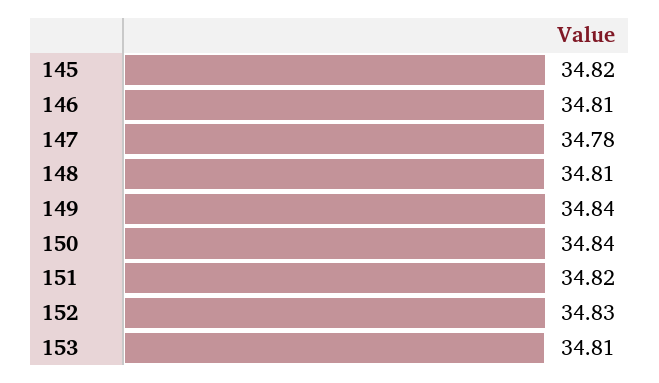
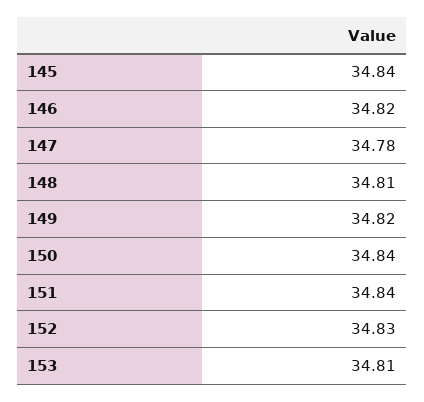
  {
-   "145": 34.82,
+   "145": 34.84,
-   "146": 34.81,
+   "146": 34.82,
    "147": 34.78,
    "148": 34.81,
-   "149": 34.84,
+   "149": 34.82,
    "150": 34.84,
-   "151": 34.82,
+   "151": 34.84,
    "152": 34.83,
    "153": 34.81
  }

